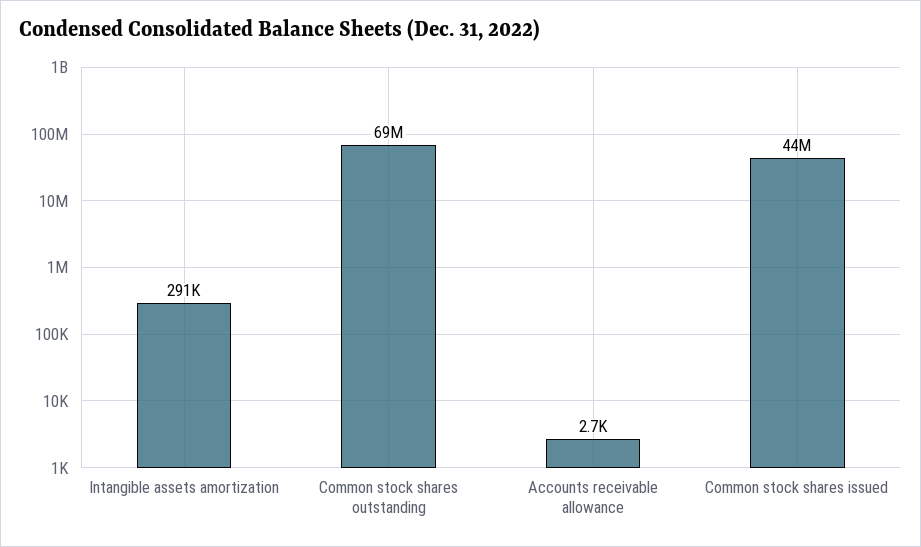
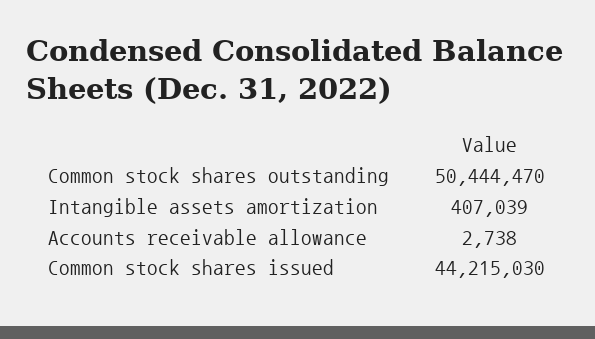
  {
-   "Intangible assets amortization": 291000,
+   "Intangible assets amortization": 407039,
-   "Common stock shares outstanding": 69000000,
+   "Common stock shares outstanding": 50444470,
    "Accounts receivable allowance": 2738,
    "Common stock shares issued": 44215030
  }

